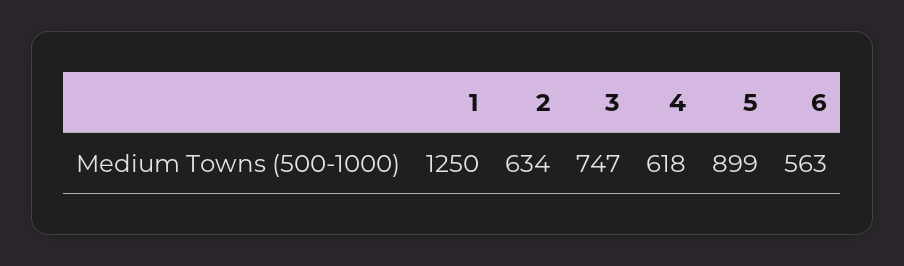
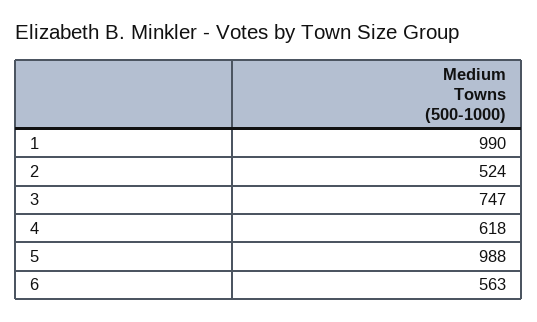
  {
-   "1": 1250,
+   "1": 990,
-   "2": 634,
+   "2": 524,
    "3": 747,
    "4": 618,
-   "5": 899,
+   "5": 988,
    "6": 563
  }

